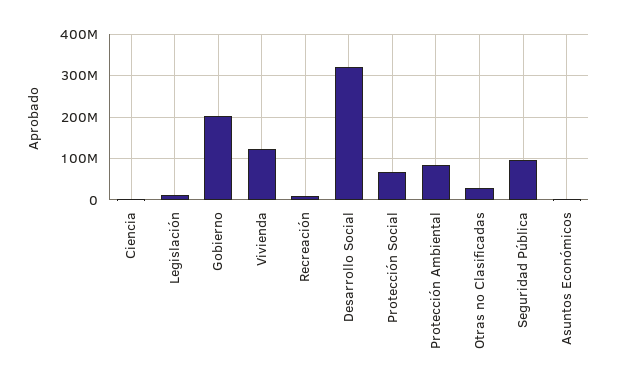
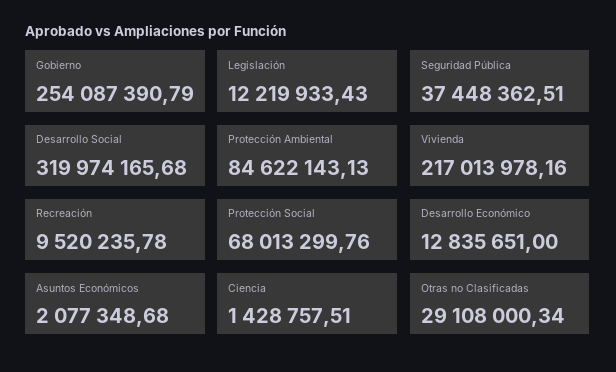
  {
    "Ciencia": 1428757.51,
    "Legislación": 12219933.43,
-   "Gobierno": 200000000,
+   "Gobierno": 254087390.79,
-   "Vivienda": 120000000,
+   "Vivienda": 217013978.16,
    "Recreación": 9520235.78,
    "Desarrollo Social": 319974165.68,
    "Protección Social": 68013299.76,
    "Protección Ambiental": 84622143.13,
    "Otras no Clasificadas": 29108000.34,
-   "Seguridad Pública": 100000000,
+   "Seguridad Pública": 37448362.51,
-   "Asuntos Económicos": 2077348.68
+   "Asuntos Económicos": 2077348.68,
+   "Desarrollo Económico": 12835651
  }

